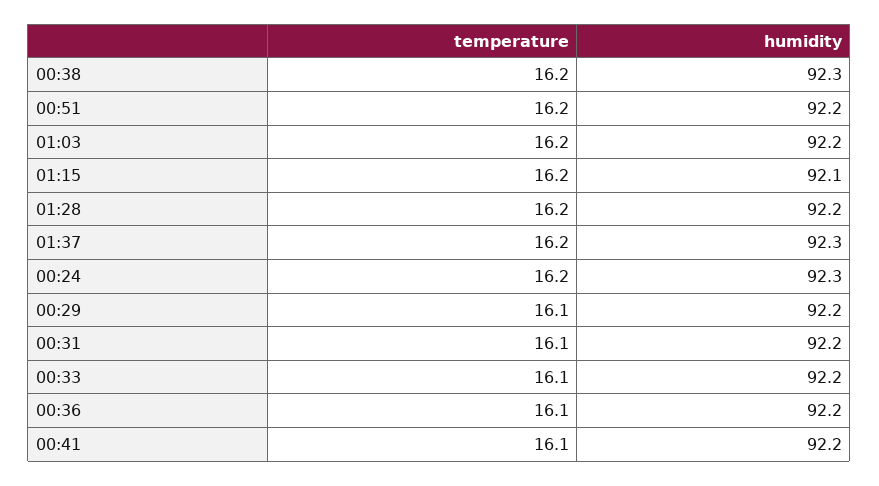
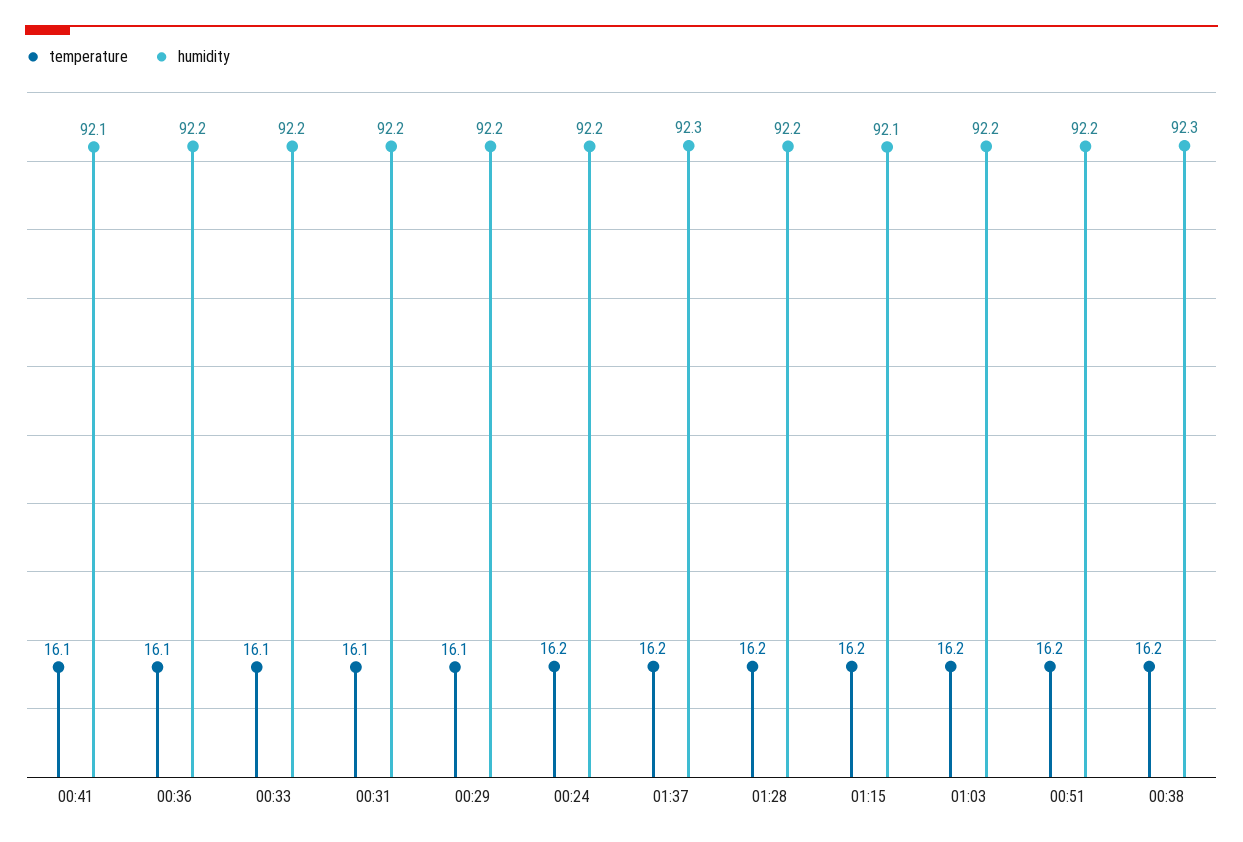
  {
    "temperature": {
      "00:38": 16.2,
      "00:51": 16.2,
      "01:03": 16.2,
      "01:15": 16.2,
      "01:28": 16.2,
      "01:37": 16.2,
      "00:24": 16.2,
      "00:29": 16.1,
      "00:31": 16.1,
      "00:33": 16.1,
      "00:36": 16.1,
      "00:41": 16.1
    },
    "humidity": {
      "00:38": 92.3,
      "00:51": 92.2,
      "01:03": 92.2,
      "01:15": 92.1,
      "01:28": 92.2,
      "01:37": 92.3,
-     "00:24": 92.3,
+     "00:24": 92.2,
      "00:29": 92.2,
      "00:31": 92.2,
      "00:33": 92.2,
      "00:36": 92.2,
-     "00:41": 92.2
+     "00:41": 92.1
    }
  }

